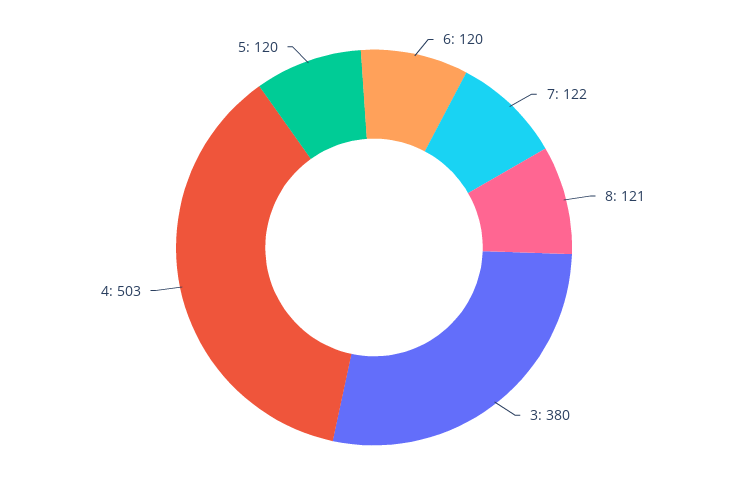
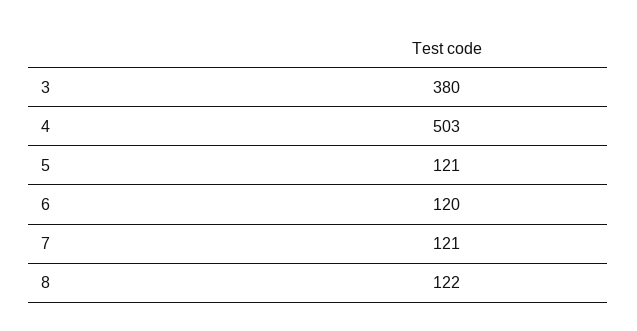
  {
    "6": 120,
-   "7": 122,
+   "7": 121,
-   "8": 121,
+   "8": 122,
    "3": 380,
    "4": 503,
-   "5": 120
+   "5": 121
  }

